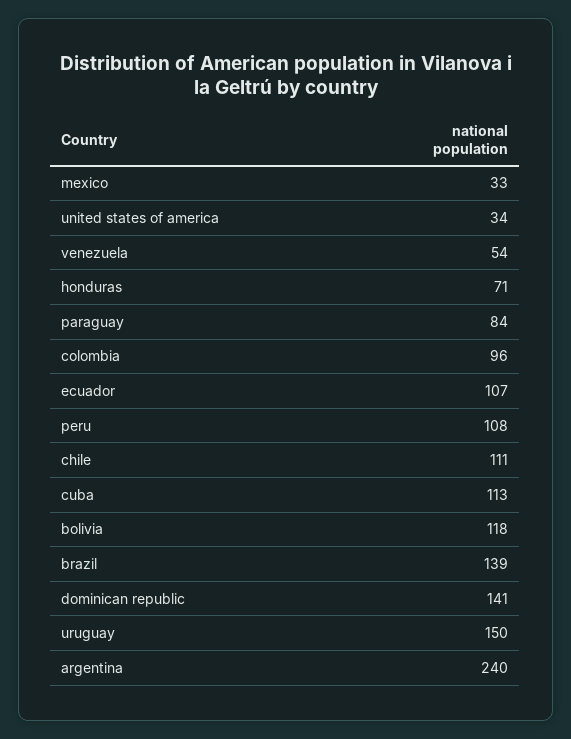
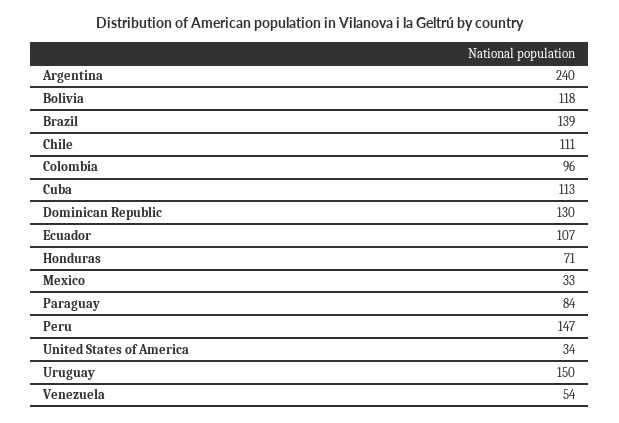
  {
    "mexico": 33,
    "united states of america": 34,
    "venezuela": 54,
    "honduras": 71,
    "paraguay": 84,
    "colombia": 96,
    "ecuador": 107,
-   "peru": 108,
+   "peru": 147,
    "chile": 111,
    "cuba": 113,
    "bolivia": 118,
    "brazil": 139,
-   "dominican republic": 141,
+   "dominican republic": 130,
    "uruguay": 150,
    "argentina": 240
  }

